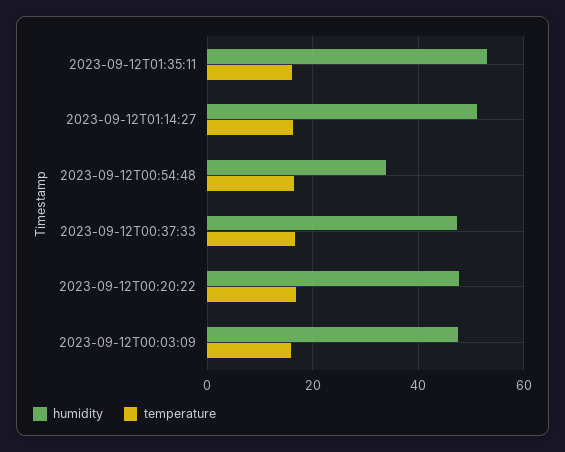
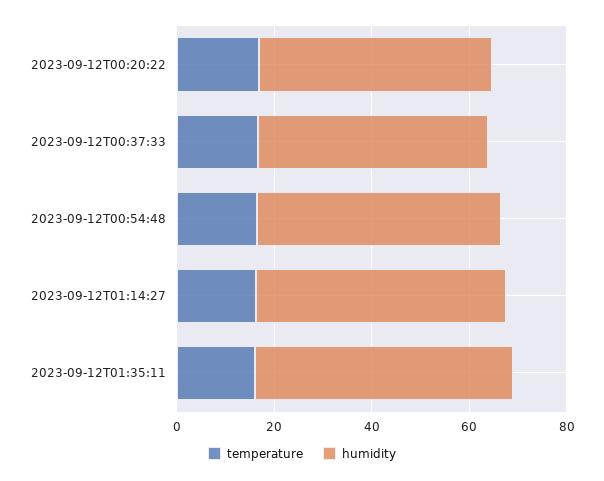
  {
    "humidity": {
      "2023-09-12T01:35:11": 54,
      "2023-09-12T01:14:27": 52,
-     "2023-09-12T00:54:48": 34,
+     "2023-09-12T00:54:48": 50,
      "2023-09-12T00:37:33": 48,
-     "2023-09-12T00:20:22": 48,
+     "2023-09-12T00:20:22": 48
-     "2023-09-12T00:03:09": 48
    },
    "temperature": {
      "2023-09-12T01:35:11": 16,
      "2023-09-12T01:14:27": 16,
      "2023-09-12T00:54:48": 16,
      "2023-09-12T00:37:33": 16,
-     "2023-09-12T00:20:22": 16,
+     "2023-09-12T00:20:22": 16
-     "2023-09-12T00:03:09": 16
    }
  }

